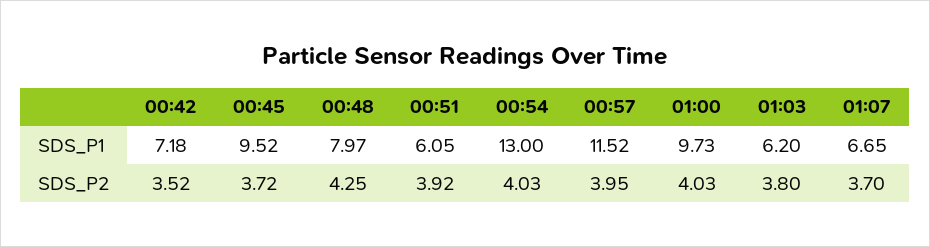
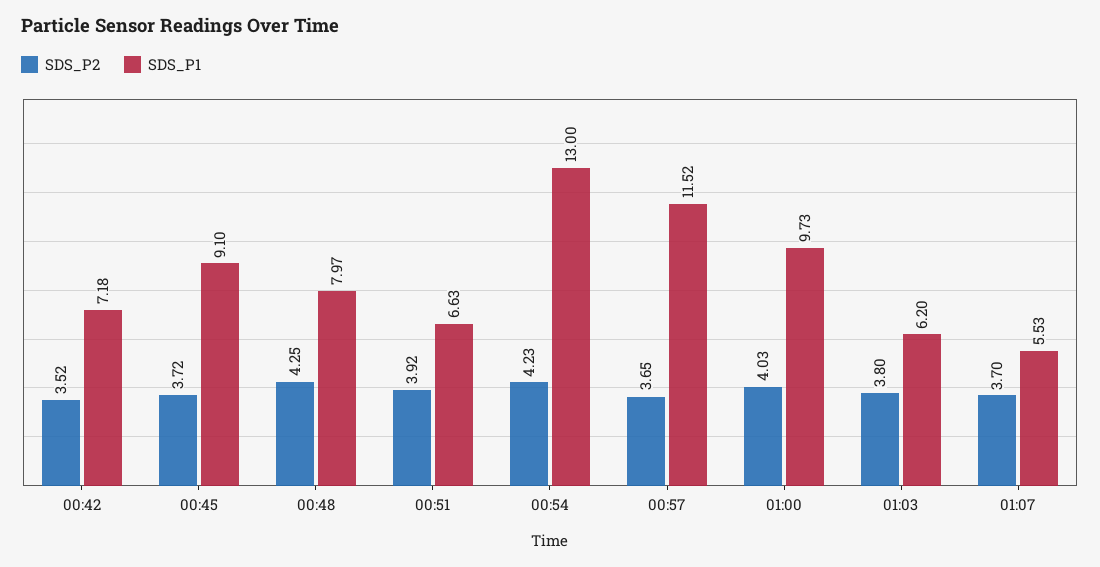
  {
    "SDS_P1": {
      "00:42": 7.18,
-     "00:45": 9.52,
+     "00:45": 9.1,
      "00:48": 7.97,
-     "00:51": 6.05,
+     "00:51": 6.63,
      "00:54": 13,
      "00:57": 11.52,
      "01:00": 9.73,
      "01:03": 6.2,
-     "01:07": 6.65
+     "01:07": 5.53
    },
    "SDS_P2": {
      "00:42": 3.52,
      "00:45": 3.72,
      "00:48": 4.25,
      "00:51": 3.92,
-     "00:54": 4.03,
+     "00:54": 4.23,
-     "00:57": 3.95,
+     "00:57": 3.65,
      "01:00": 4.03,
      "01:03": 3.8,
      "01:07": 3.7
    }
  }

